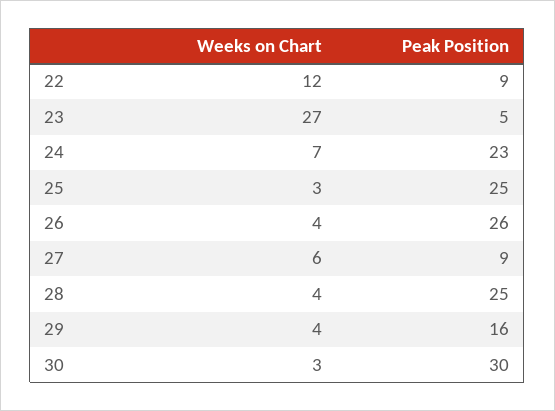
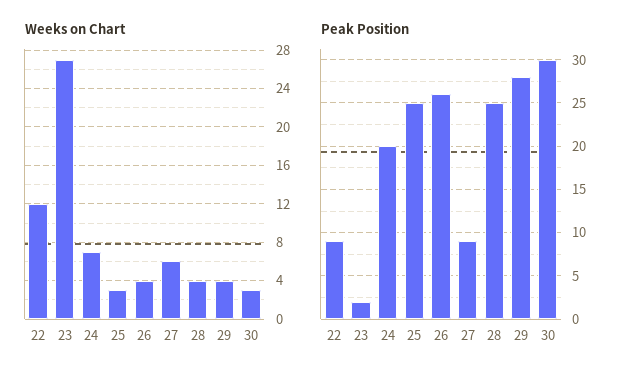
  {
    "Weeks on Chart": {
      "22": 12,
      "23": 27,
      "24": 7,
      "25": 3,
      "26": 4,
      "27": 6,
      "28": 4,
      "29": 4,
      "30": 3
    },
    "Peak Position": {
      "22": 9,
-     "23": 5,
+     "23": 2,
-     "24": 23,
+     "24": 20,
      "25": 25,
      "26": 26,
      "27": 9,
      "28": 25,
-     "29": 16,
+     "29": 28,
      "30": 30
    }
  }

